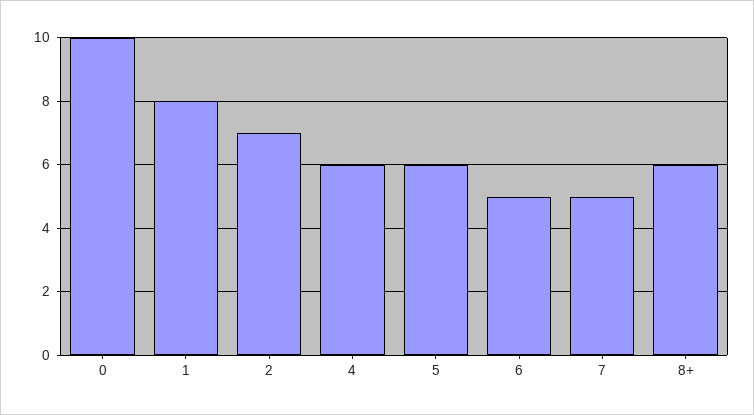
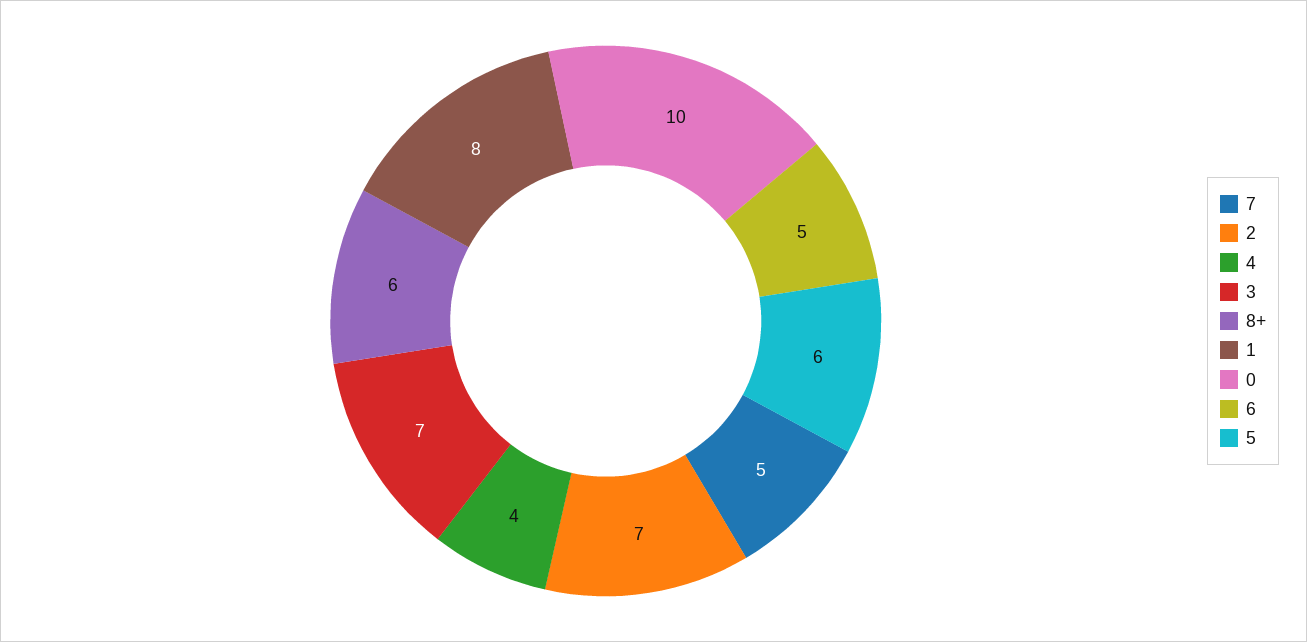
  {
    "0": 10,
    "1": 8,
    "2": 7,
-   "4": 6,
+   "4": 4,
    "5": 6,
    "6": 5,
    "7": 5,
-   "8+": 6
+   "8+": 6,
+   "3": 7
  }

